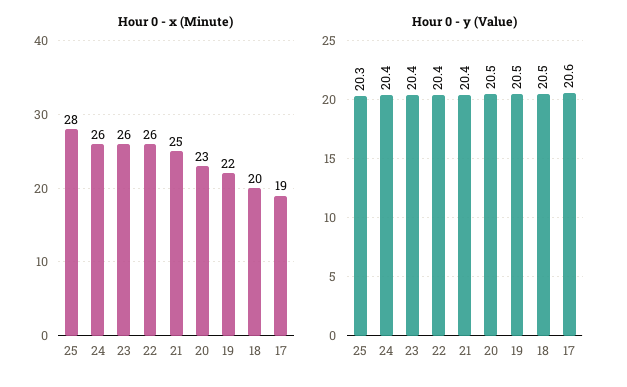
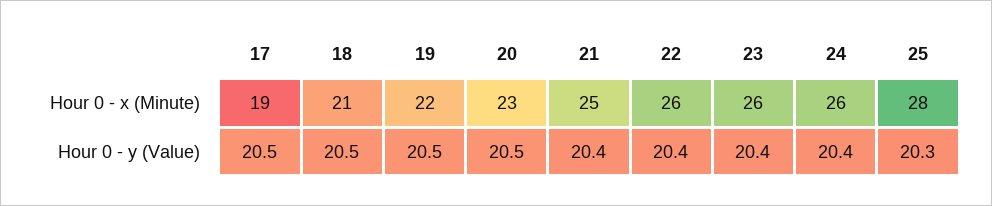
  {
    "Hour 0 - x (Minute)": {
      "25": 28,
      "24": 26,
      "23": 26,
      "22": 26,
      "21": 25,
      "20": 23,
      "19": 22,
-     "18": 20,
+     "18": 21,
      "17": 19
    },
    "Hour 0 - y (Value)": {
      "25": 20.3,
      "24": 20.4,
      "23": 20.4,
      "22": 20.4,
      "21": 20.4,
      "20": 20.5,
      "19": 20.5,
      "18": 20.5,
-     "17": 20.6
+     "17": 20.5
    }
  }

